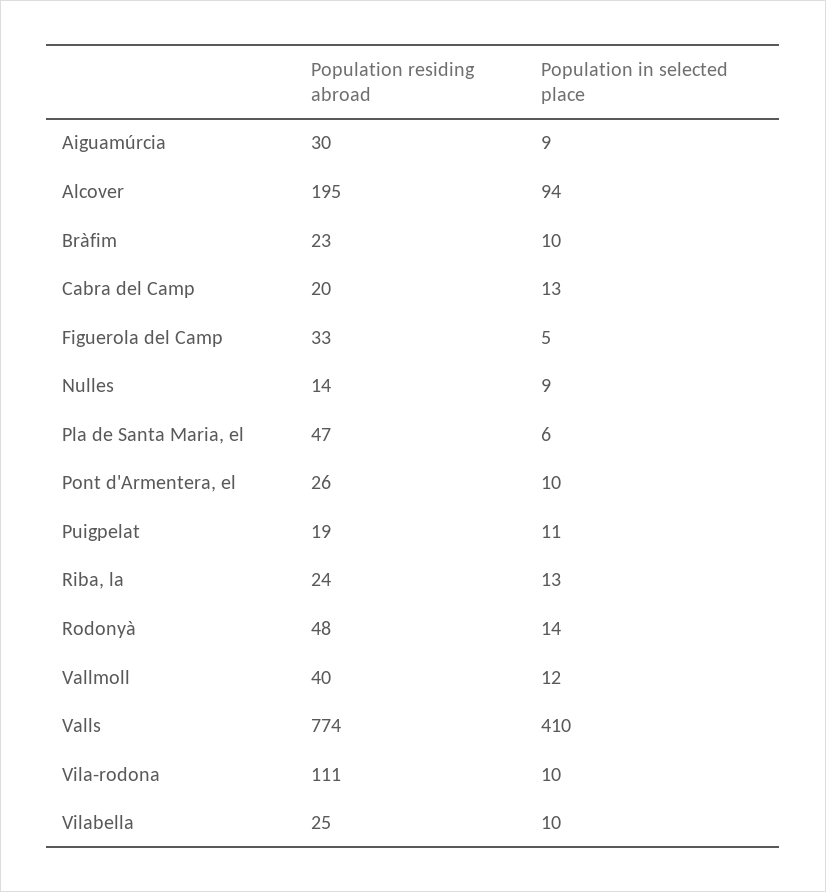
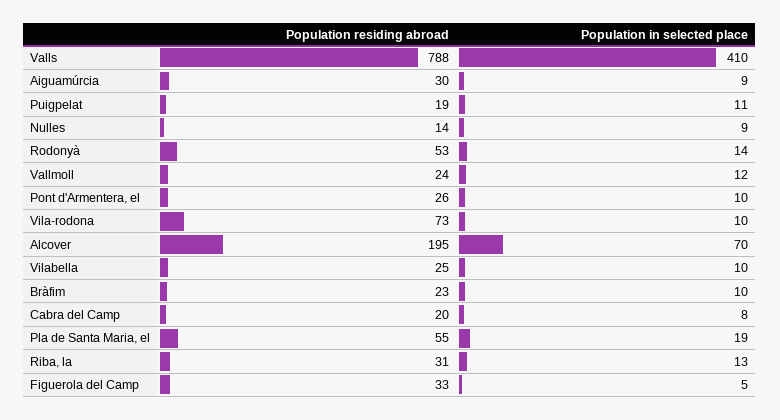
  {
    "Population residing abroad": {
      "Aiguamúrcia": 30,
      "Alcover": 195,
      "Bràfim": 23,
      "Cabra del Camp": 20,
      "Figuerola del Camp": 33,
      "Nulles": 14,
-     "Pla de Santa Maria, el": 47,
+     "Pla de Santa Maria, el": 55,
      "Pont d'Armentera, el": 26,
      "Puigpelat": 19,
-     "Riba, la": 24,
+     "Riba, la": 31,
-     "Rodonyà": 48,
+     "Rodonyà": 53,
-     "Vallmoll": 40,
+     "Vallmoll": 24,
-     "Valls": 774,
+     "Valls": 788,
-     "Vila-rodona": 111,
+     "Vila-rodona": 73,
      "Vilabella": 25
    },
    "Population in selected place": {
      "Aiguamúrcia": 9,
-     "Alcover": 94,
+     "Alcover": 70,
      "Bràfim": 10,
-     "Cabra del Camp": 13,
+     "Cabra del Camp": 8,
      "Figuerola del Camp": 5,
      "Nulles": 9,
-     "Pla de Santa Maria, el": 6,
+     "Pla de Santa Maria, el": 19,
      "Pont d'Armentera, el": 10,
      "Puigpelat": 11,
      "Riba, la": 13,
      "Rodonyà": 14,
      "Vallmoll": 12,
      "Valls": 410,
      "Vila-rodona": 10,
      "Vilabella": 10
    }
  }

